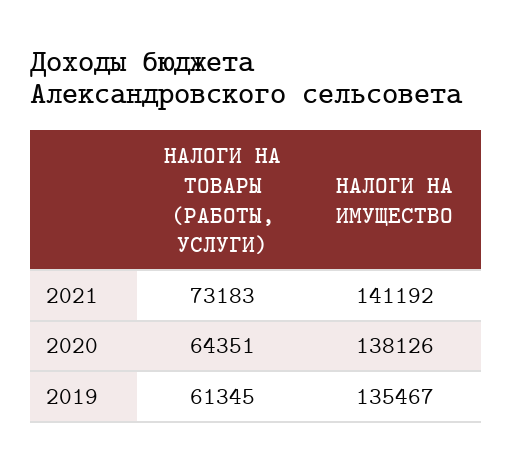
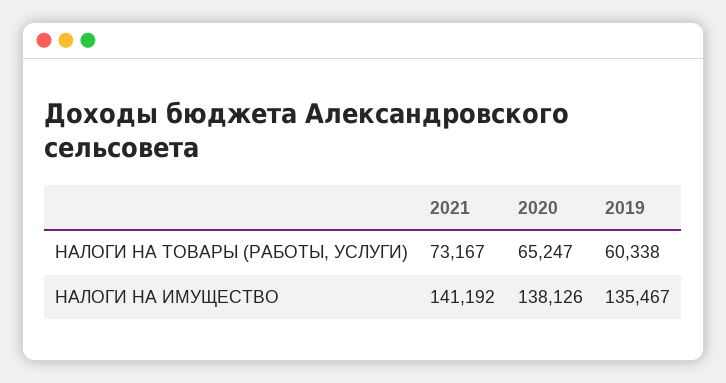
  {
    "НАЛОГИ НА ТОВАРЫ (РАБОТЫ, УСЛУГИ)": {
-     "2021": 73183,
+     "2021": 73167,
-     "2020": 64351,
+     "2020": 65247,
-     "2019": 61345
+     "2019": 60338
    },
    "НАЛОГИ НА ИМУЩЕСТВО": {
      "2021": 141192,
      "2020": 138126,
      "2019": 135467
    }
  }

